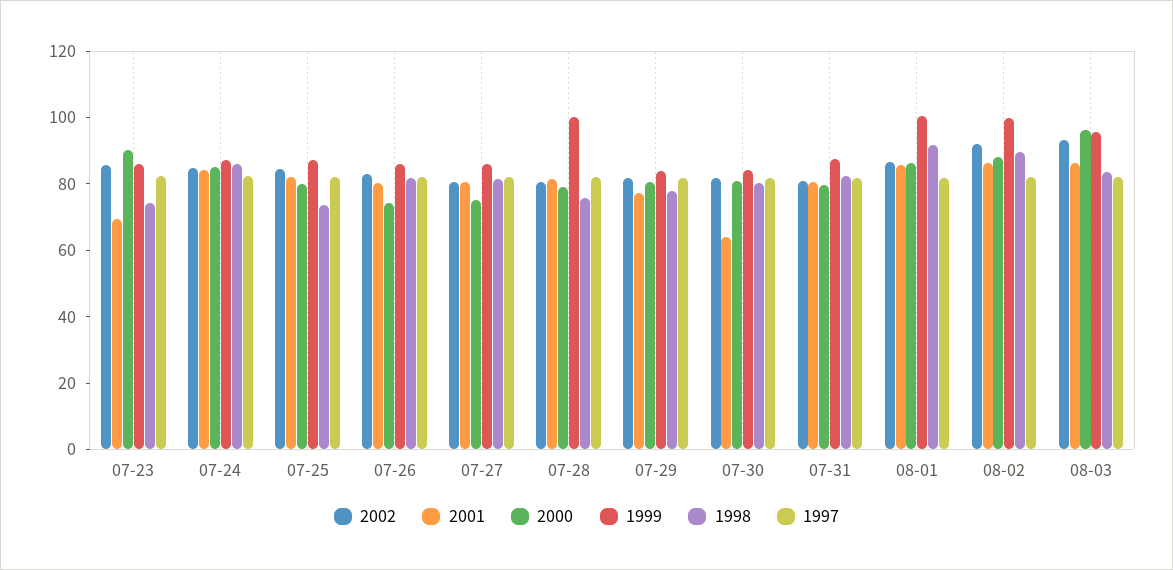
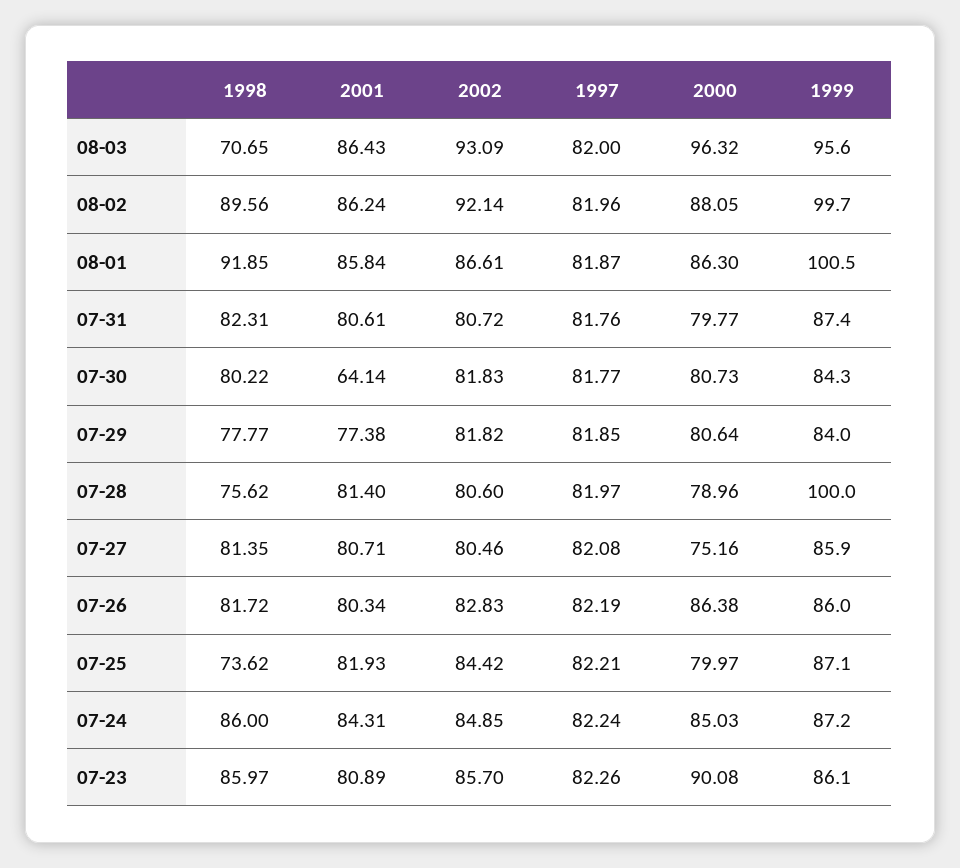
  {
    "2002": {
      "07-23": 85.7,
      "07-24": 84.85,
      "07-25": 84.42,
      "07-26": 82.83,
      "07-27": 80.46,
      "07-28": 80.6,
      "07-29": 81.82,
      "07-30": 81.83,
      "07-31": 80.72,
      "08-01": 86.61,
      "08-02": 92.14,
      "08-03": 93.09
    },
    "2001": {
-     "07-23": 70,
+     "07-23": 80.89,
      "07-24": 84.31,
      "07-25": 81.93,
      "07-26": 80.34,
      "07-27": 80.71,
      "07-28": 81.4,
      "07-29": 77.38,
      "07-30": 64.14,
      "07-31": 80.61,
      "08-01": 85.84,
      "08-02": 86.24,
      "08-03": 86.43
    },
    "2000": {
      "07-23": 90.08,
      "07-24": 85.03,
      "07-25": 79.97,
-     "07-26": 75,
+     "07-26": 86.38,
      "07-27": 75.16,
      "07-28": 78.96,
      "07-29": 80.64,
      "07-30": 80.73,
      "07-31": 79.77,
      "08-01": 86.3,
      "08-02": 88.05,
      "08-03": 96.32
    },
    "1999": {
      "07-23": 86.1,
      "07-24": 87.2,
      "07-25": 87.1,
      "07-26": 86,
      "07-27": 85.9,
      "07-28": 100,
      "07-29": 84,
      "07-30": 84.3,
      "07-31": 87.4,
      "08-01": 100.5,
      "08-02": 99.7,
      "08-03": 95.6
    },
    "1998": {
-     "07-23": 75,
+     "07-23": 85.97,
      "07-24": 86,
      "07-25": 73.62,
      "07-26": 81.72,
      "07-27": 81.35,
      "07-28": 75.62,
      "07-29": 77.77,
      "07-30": 80.22,
      "07-31": 82.31,
      "08-01": 91.85,
      "08-02": 89.56,
-     "08-03": 85
+     "08-03": 70.65
    },
    "1997": {
      "07-23": 82.26,
      "07-24": 82.24,
      "07-25": 82.21,
      "07-26": 82.19,
      "07-27": 82.08,
      "07-28": 81.97,
      "07-29": 81.85,
      "07-30": 81.77,
      "07-31": 81.76,
      "08-01": 81.87,
      "08-02": 81.96,
      "08-03": 82
    }
  }

